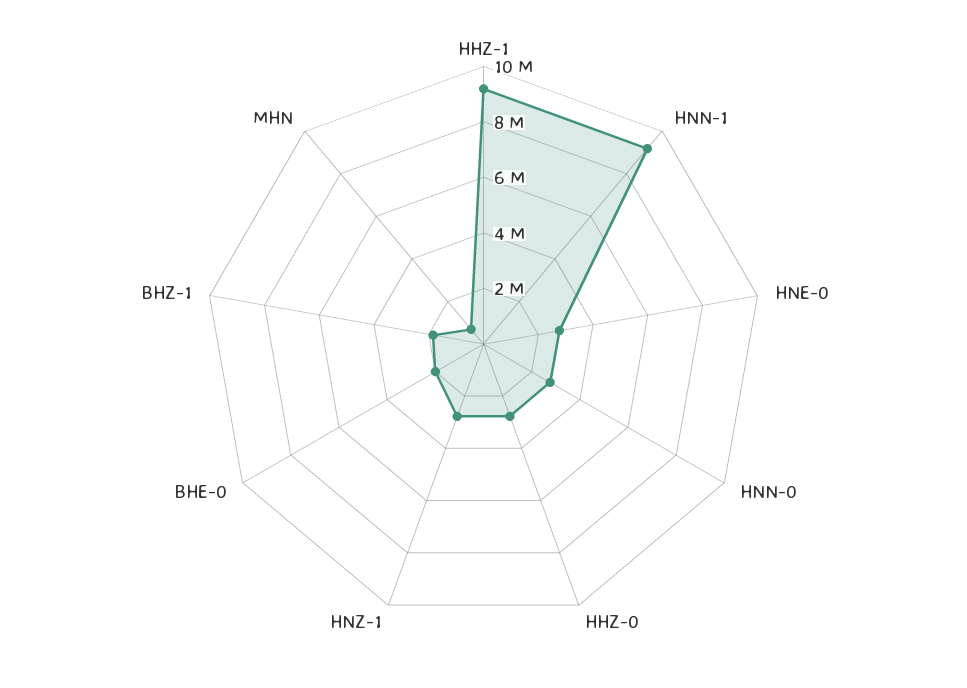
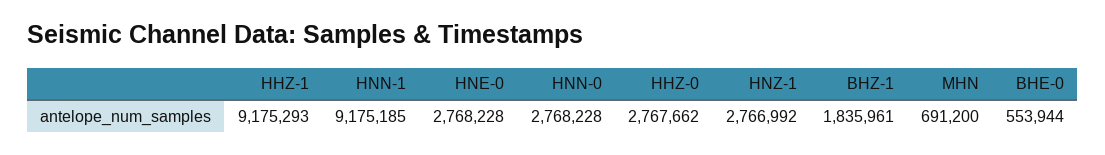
  {
    "HHZ-1": 9175293,
    "HNN-1": 9175185,
    "HNE-0": 2768228,
    "HNN-0": 2768228,
    "HHZ-0": 2767662,
    "HNZ-1": 2766992,
-   "BHE-0": 2000000,
+   "BHE-0": 553944,
    "BHZ-1": 1835961,
    "MHN": 691200
  }

